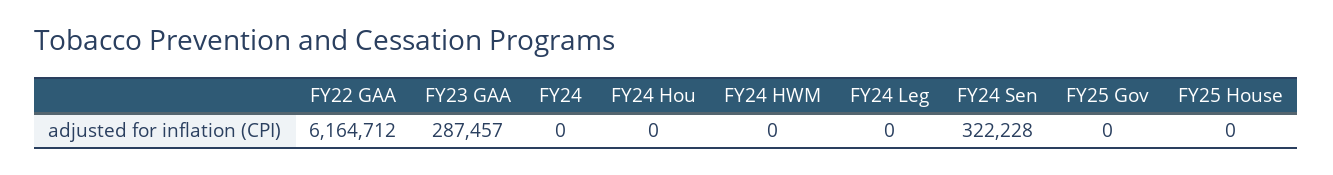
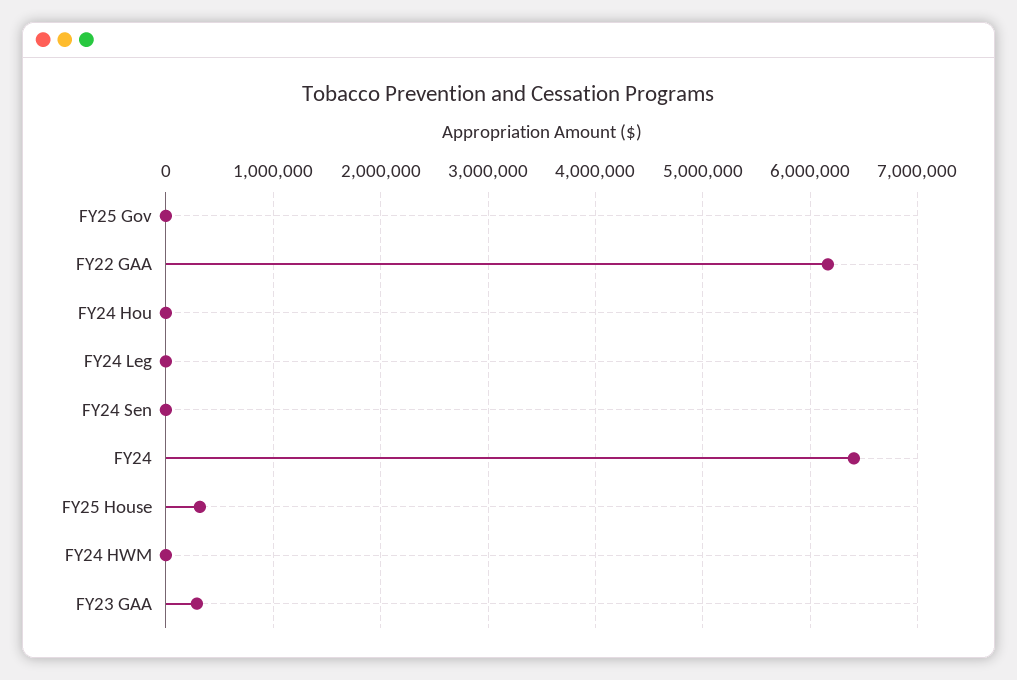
  {
    "FY22 GAA": 6164712,
    "FY23 GAA": 287457,
-   "FY24": 0,
+   "FY24": 6400000,
    "FY24 Hou": 0,
    "FY24 HWM": 0,
    "FY24 Leg": 0,
-   "FY24 Sen": 322228,
+   "FY24 Sen": 0,
    "FY25 Gov": 0,
-   "FY25 House": 0
+   "FY25 House": 300000
  }

